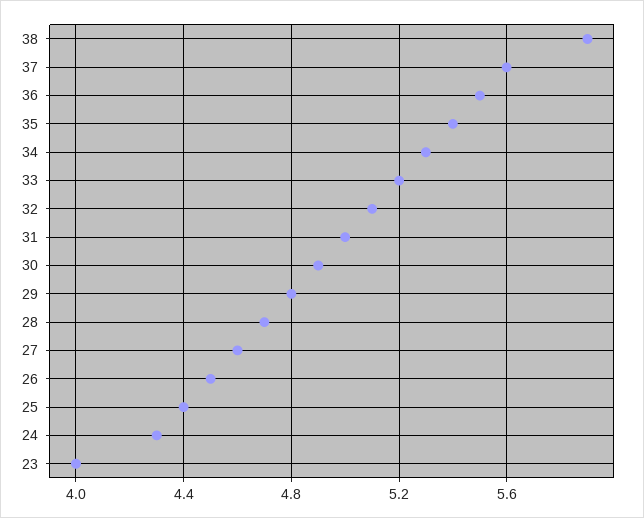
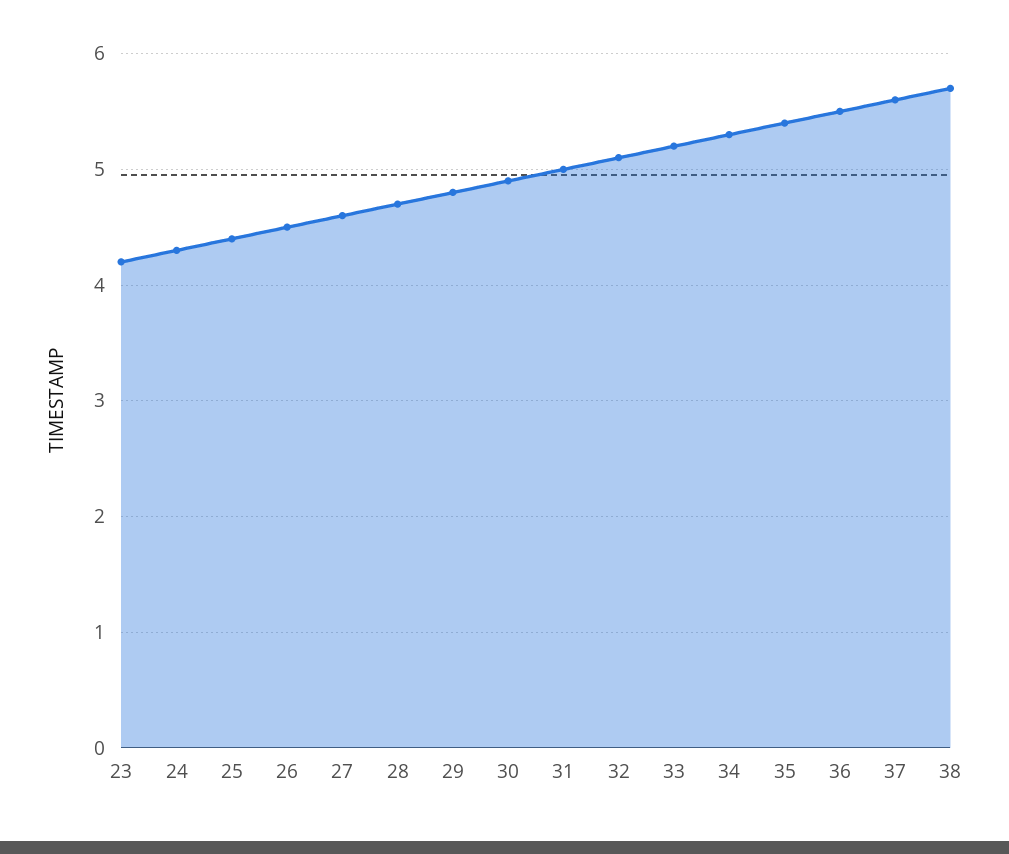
  {
-   "38": 5.9,
+   "38": 5.7,
    "37": 5.6,
    "36": 5.5,
    "35": 5.4,
    "34": 5.3,
    "33": 5.2,
    "32": 5.1,
    "31": 5,
    "30": 4.9,
    "29": 4.8,
    "28": 4.7,
    "27": 4.6,
    "26": 4.5,
    "25": 4.4,
    "24": 4.3,
-   "23": 4
+   "23": 4.2
  }

